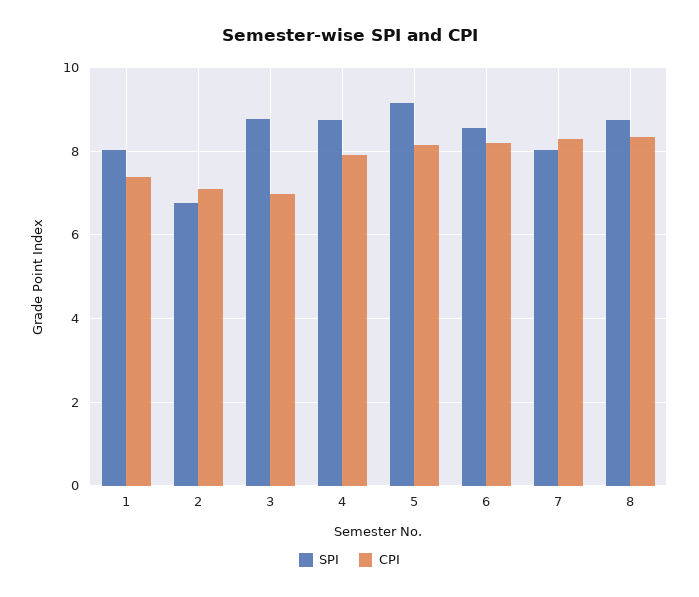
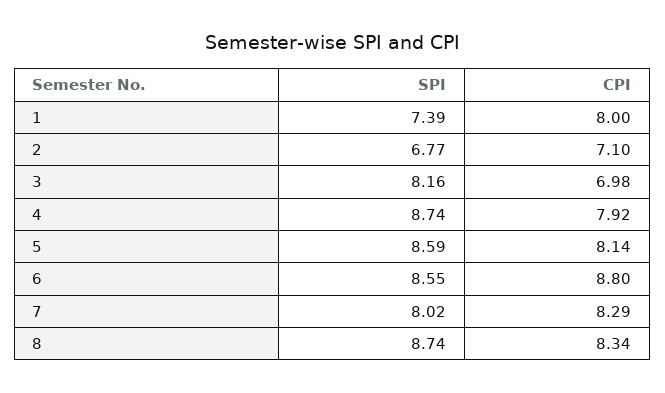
  {
    "SPI": {
-     "1": 8,
+     "1": 7.39,
      "2": 6.77,
-     "3": 8.8,
+     "3": 8.16,
      "4": 8.74,
-     "5": 9.2,
+     "5": 8.59,
      "6": 8.55,
      "7": 8.02,
      "8": 8.74
    },
    "CPI": {
-     "1": 7.4,
+     "1": 8,
      "2": 7.1,
      "3": 6.98,
      "4": 7.92,
      "5": 8.14,
-     "6": 8.2,
+     "6": 8.8,
      "7": 8.29,
      "8": 8.34
    }
  }

